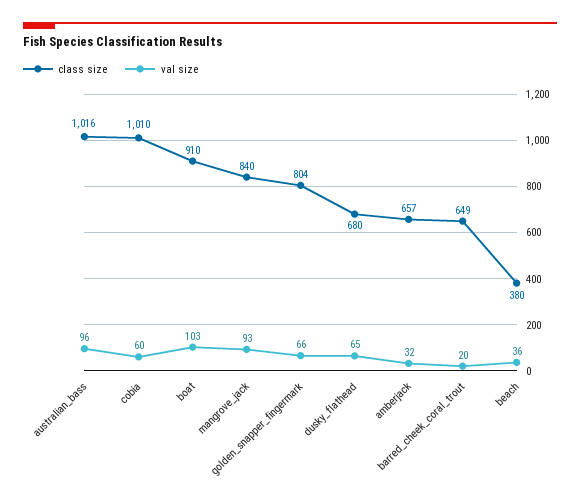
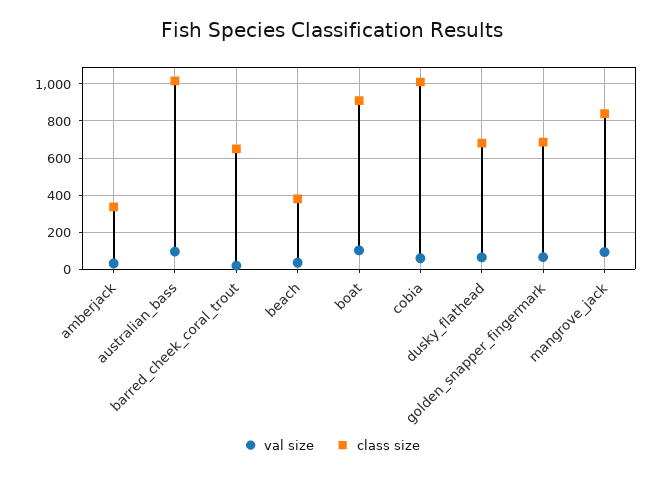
  {
    "class size": {
      "australian_bass": 1016,
      "cobia": 1010,
      "boat": 910,
      "mangrove_jack": 840,
-     "golden_snapper_fingermark": 804,
+     "golden_snapper_fingermark": 700,
      "dusky_flathead": 680,
-     "amberjack": 657,
+     "amberjack": 350,
      "barred_cheek_coral_trout": 649,
      "beach": 380
    },
    "val size": {
      "australian_bass": 96,
      "cobia": 60,
      "boat": 103,
      "mangrove_jack": 93,
      "golden_snapper_fingermark": 66,
      "dusky_flathead": 65,
      "amberjack": 32,
      "barred_cheek_coral_trout": 20,
      "beach": 36
    }
  }

